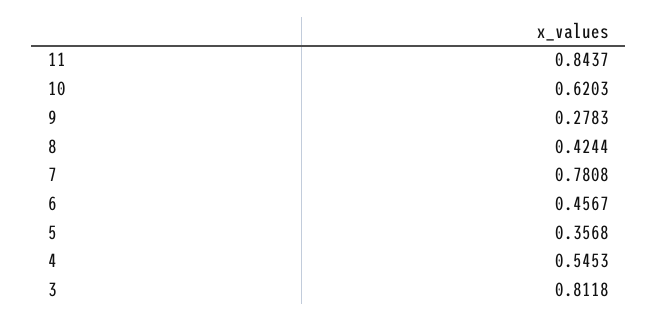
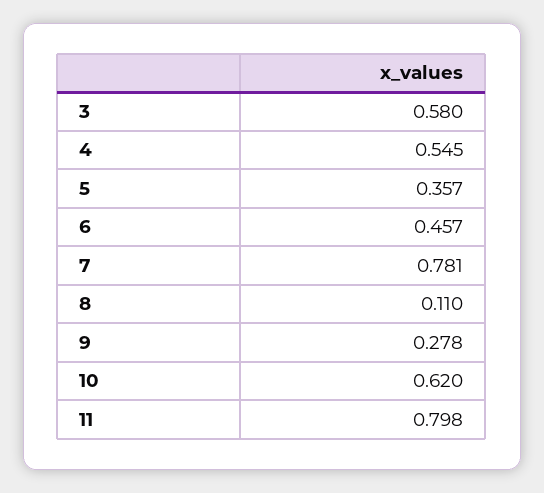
  {
-   "11": 0.8437,
+   "11": 0.798,
    "10": 0.6203,
    "9": 0.2783,
-   "8": 0.4244,
+   "8": 0.11,
    "7": 0.7808,
    "6": 0.4567,
    "5": 0.3568,
    "4": 0.5453,
-   "3": 0.8118
+   "3": 0.58
  }

